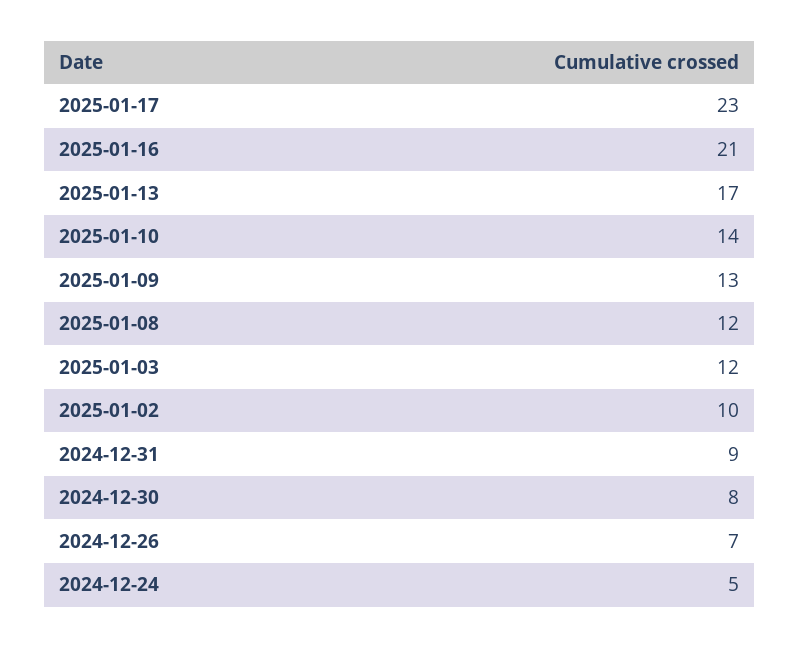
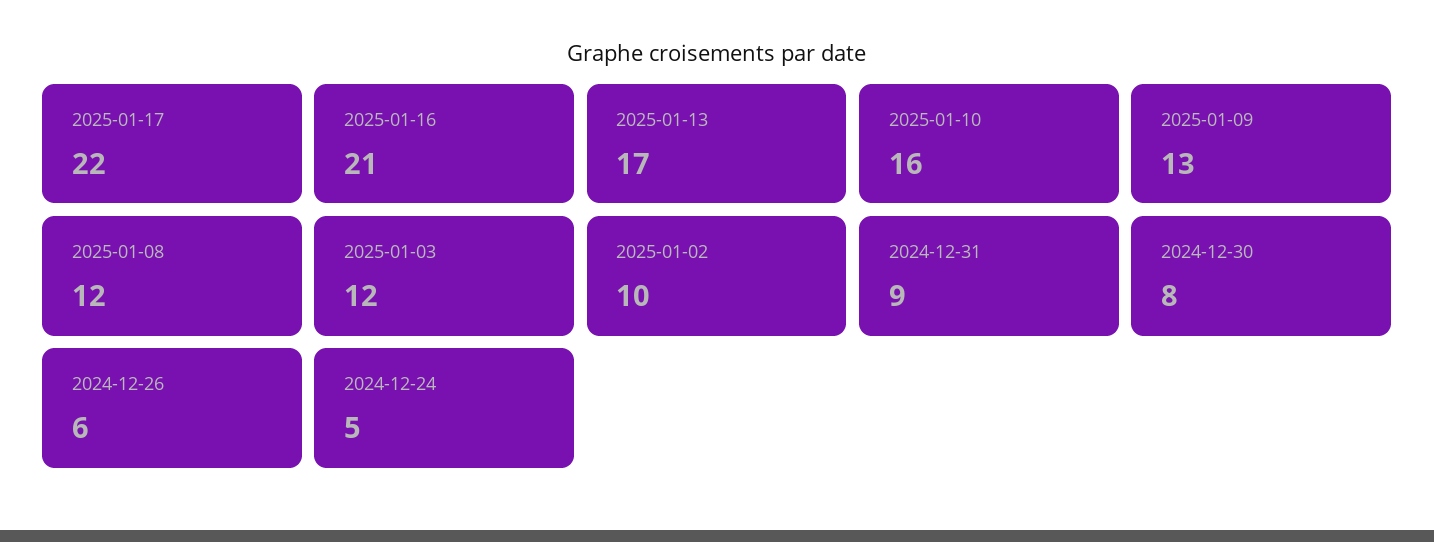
  {
-   "2025-01-17": 23,
+   "2025-01-17": 22,
    "2025-01-16": 21,
    "2025-01-13": 17,
-   "2025-01-10": 14,
+   "2025-01-10": 16,
    "2025-01-09": 13,
    "2025-01-08": 12,
    "2025-01-03": 12,
    "2025-01-02": 10,
    "2024-12-31": 9,
    "2024-12-30": 8,
-   "2024-12-26": 7,
+   "2024-12-26": 6,
    "2024-12-24": 5
  }

